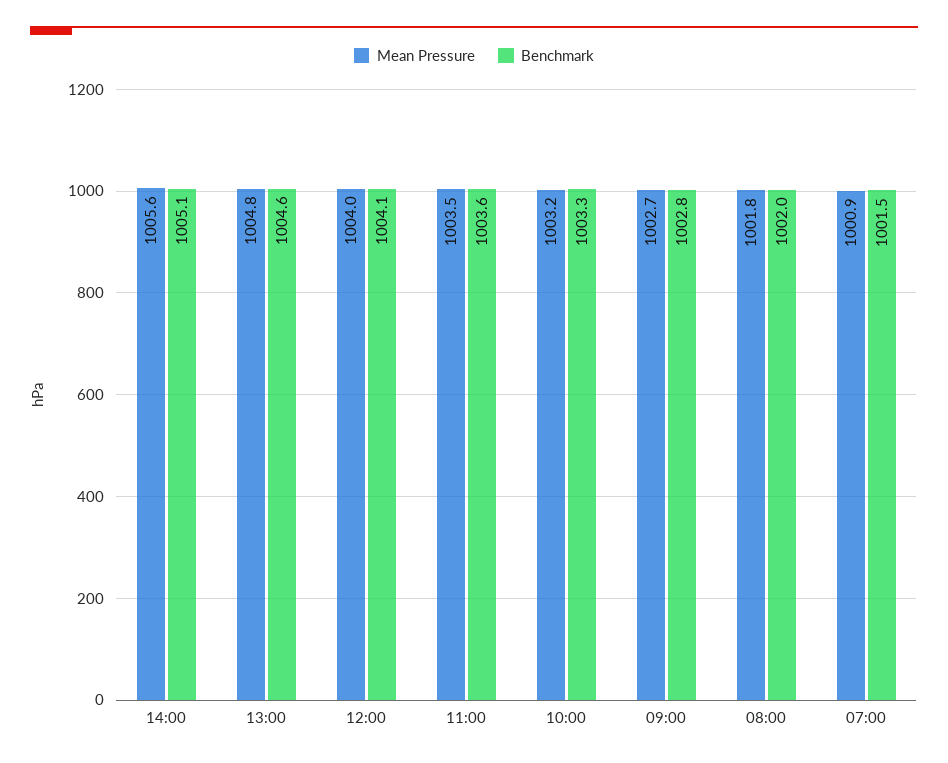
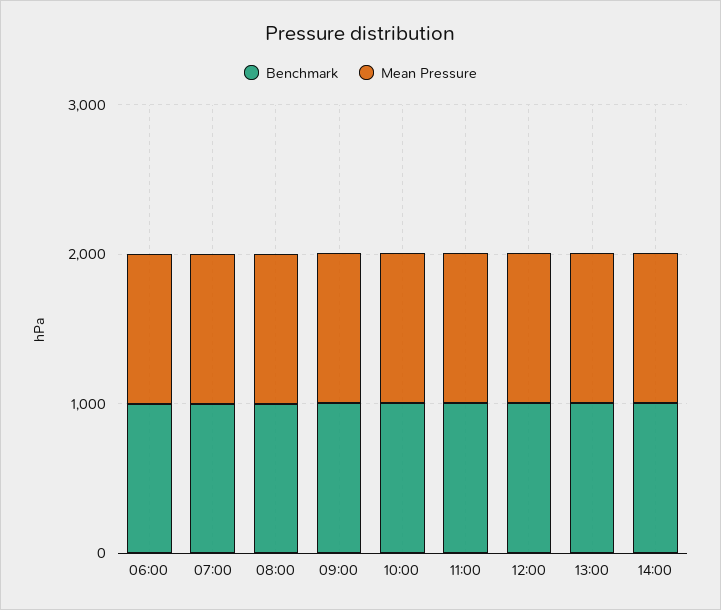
  {
    "Mean Pressure": {
      "14:00": 1005.6,
      "13:00": 1004.8,
      "12:00": 1004,
      "11:00": 1003.5,
      "10:00": 1003.2,
      "09:00": 1002.7,
      "08:00": 1001.8,
-     "07:00": 1000.9
+     "07:00": 1000.9,
+     "06:00": 1000
    },
    "Benchmark": {
      "14:00": 1005.1,
      "13:00": 1004.6,
      "12:00": 1004.1,
      "11:00": 1003.6,
      "10:00": 1003.3,
      "09:00": 1002.8,
      "08:00": 1002,
-     "07:00": 1001.5
+     "07:00": 1001.5,
+     "06:00": 1000
    }
  }

